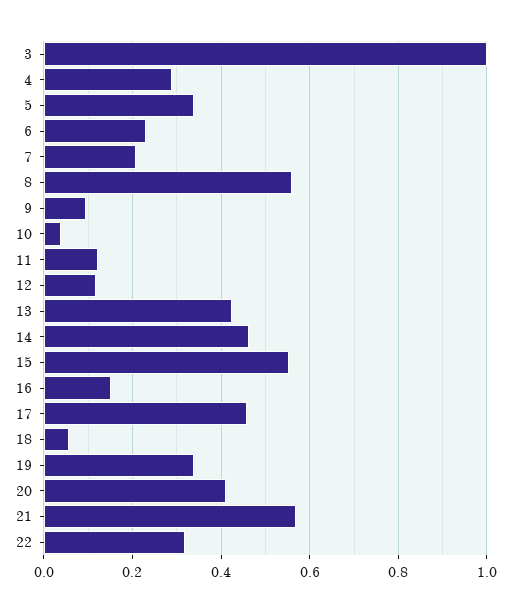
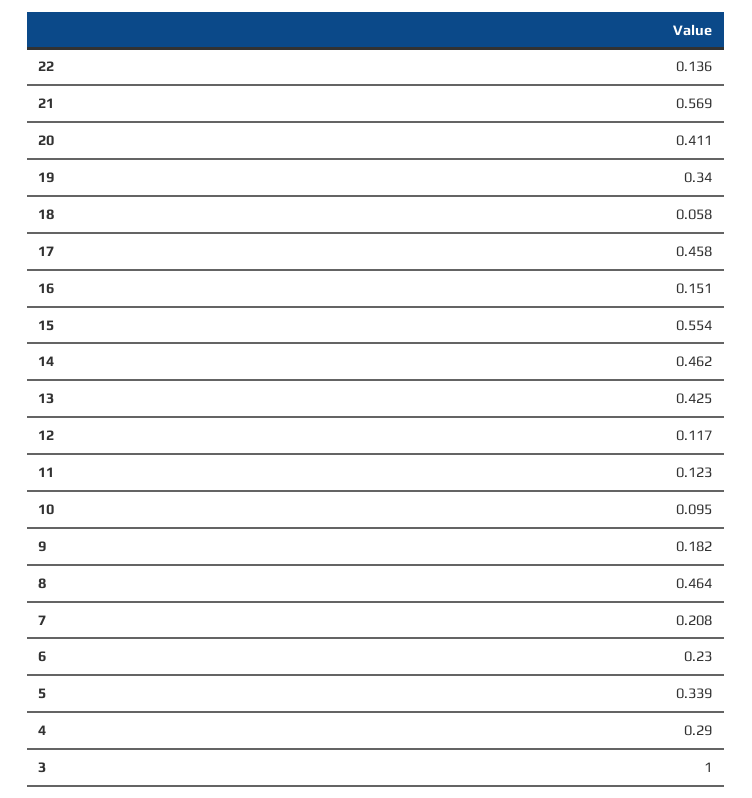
  {
    "3": 1,
    "4": 0.29,
    "5": 0.339,
    "6": 0.23,
    "7": 0.208,
-   "8": 0.56,
+   "8": 0.464,
-   "9": 0.1,
+   "9": 0.182,
-   "10": 0.04,
+   "10": 0.095,
    "11": 0.123,
    "12": 0.117,
    "13": 0.425,
    "14": 0.462,
    "15": 0.554,
    "16": 0.151,
    "17": 0.458,
    "18": 0.058,
    "19": 0.34,
    "20": 0.411,
    "21": 0.569,
-   "22": 0.32
+   "22": 0.136
  }

